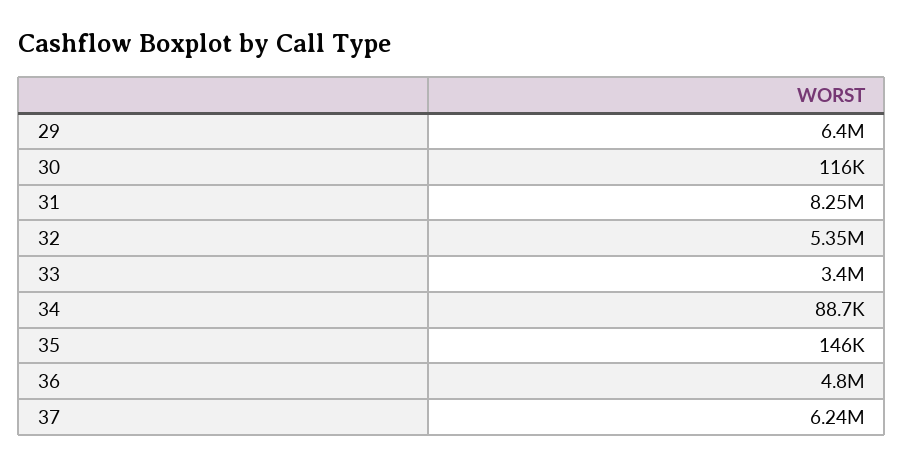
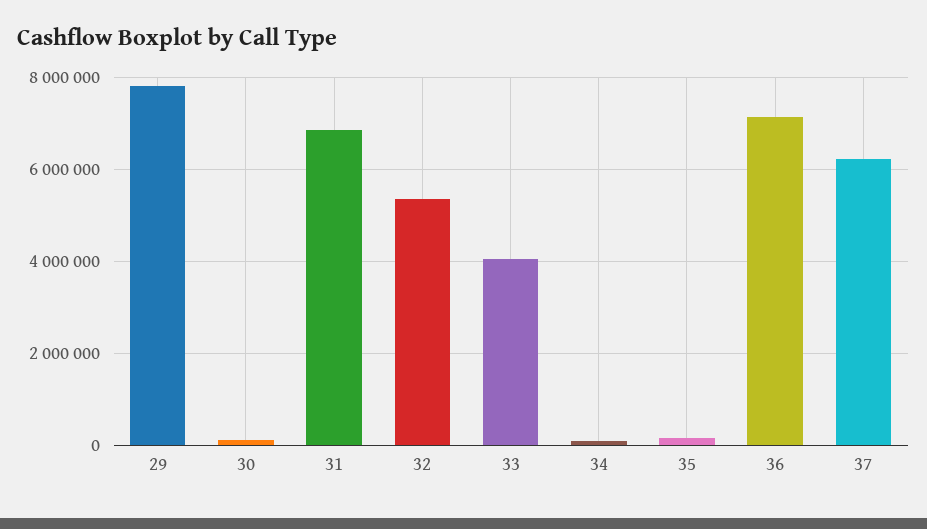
  {
-   "29": 6400000,
+   "29": 7800000,
    "30": 116000,
-   "31": 8250000,
+   "31": 6800000,
    "32": 5350000,
-   "33": 3400000,
+   "33": 4000000,
    "34": 88700,
    "35": 146000,
-   "36": 4800000,
+   "36": 7200000,
    "37": 6240000
  }

